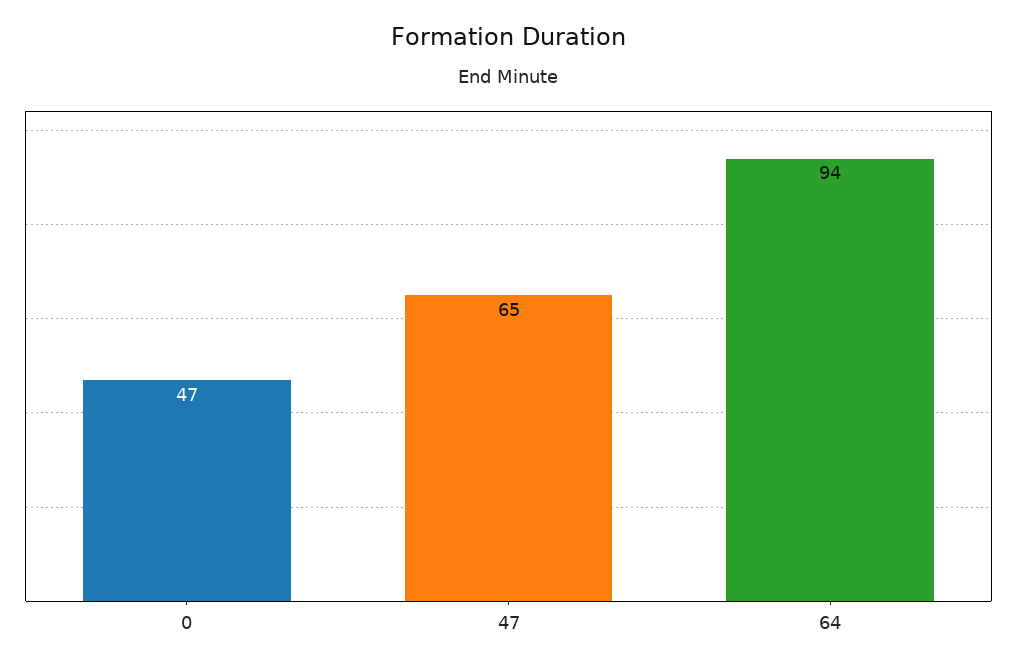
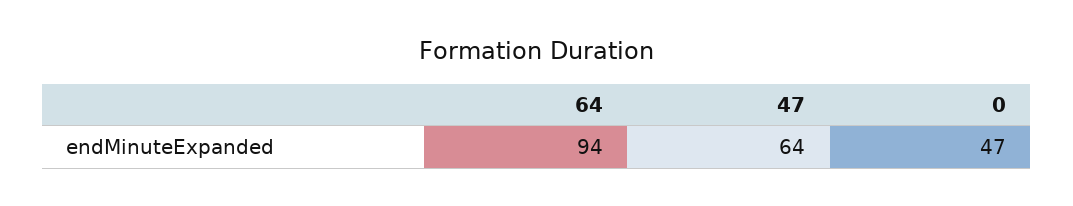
  {
    "0": 47,
-   "47": 65,
+   "47": 64,
    "64": 94
  }

